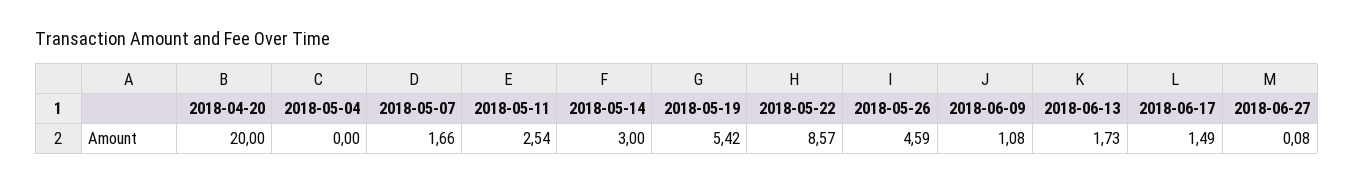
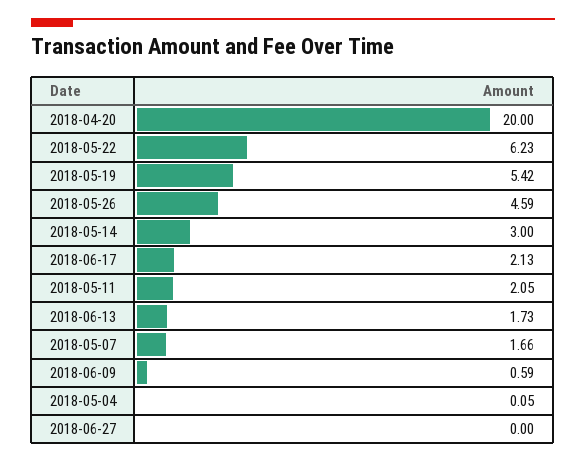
  {
    "2018-04-20": 20,
-   "2018-05-04": 0,
+   "2018-05-04": 0.05,
    "2018-05-07": 1.66,
-   "2018-05-11": 2.54,
+   "2018-05-11": 2.05,
    "2018-05-14": 3,
    "2018-05-19": 5.42,
-   "2018-05-22": 8.57,
+   "2018-05-22": 6.23,
    "2018-05-26": 4.59,
-   "2018-06-09": 1.08,
+   "2018-06-09": 0.59,
    "2018-06-13": 1.73,
-   "2018-06-17": 1.49,
+   "2018-06-17": 2.13,
-   "2018-06-27": 0.08
+   "2018-06-27": 0
  }

